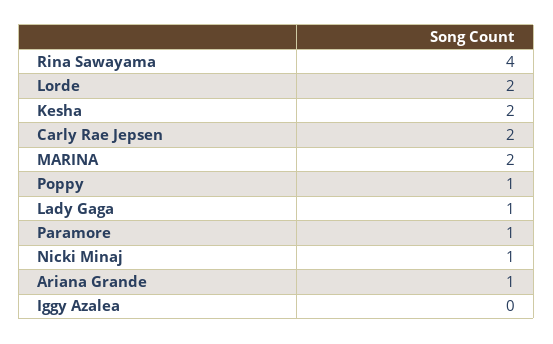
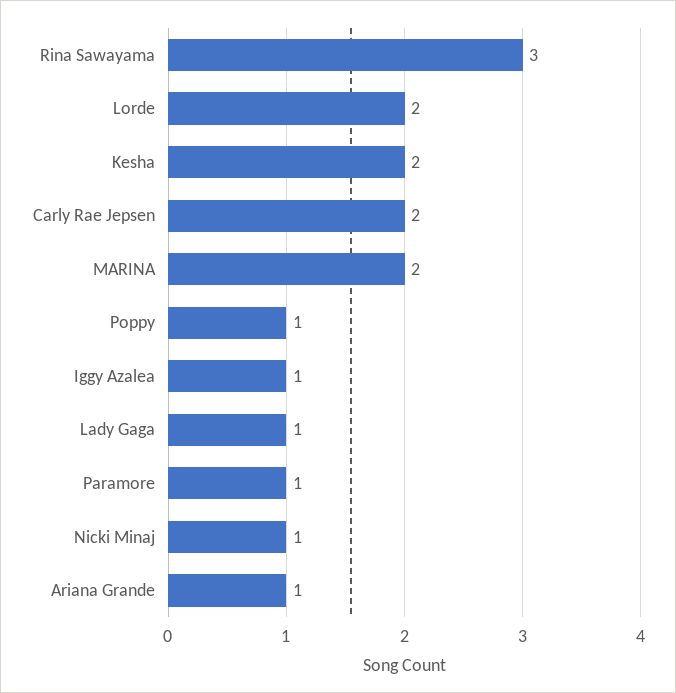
  {
-   "Rina Sawayama": 4,
+   "Rina Sawayama": 3,
    "Lorde": 2,
    "Kesha": 2,
    "Carly Rae Jepsen": 2,
    "MARINA": 2,
    "Poppy": 1,
    "Lady Gaga": 1,
    "Paramore": 1,
    "Nicki Minaj": 1,
    "Ariana Grande": 1,
-   "Iggy Azalea": 0
+   "Iggy Azalea": 1
  }

